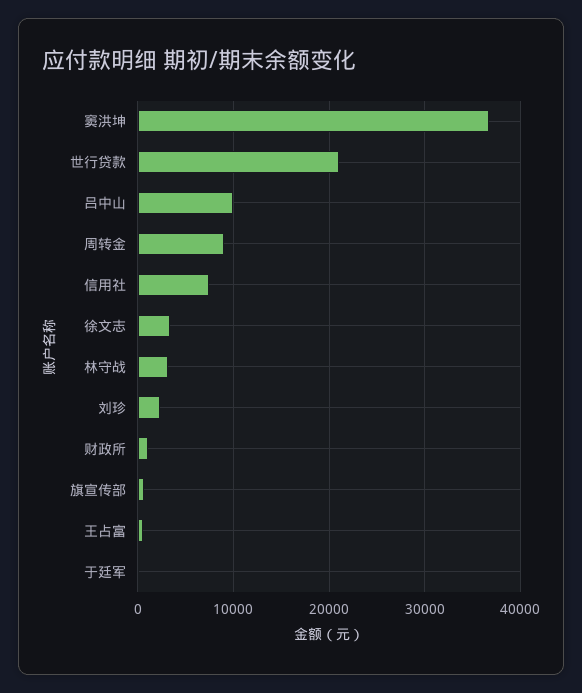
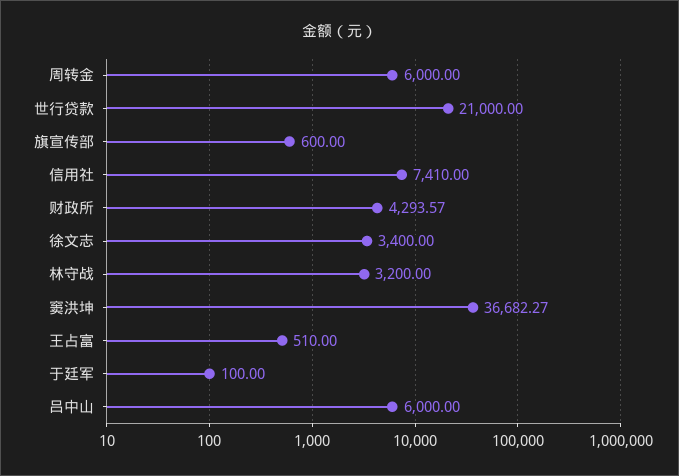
  {
    "窦洪坤": 36682.27,
    "世行贷款": 21000,
-   "吕中山": 10000,
+   "吕中山": 6000,
-   "周转金": 9000,
+   "周转金": 6000,
    "信用社": 7410,
    "徐文志": 3400,
    "林守战": 3200,
-   "刘珍": 2000,
-   "财政所": 1000,
+   "财政所": 4293.57,
    "旗宣传部": 600,
    "王占富": 510,
    "于廷军": 100
  }

